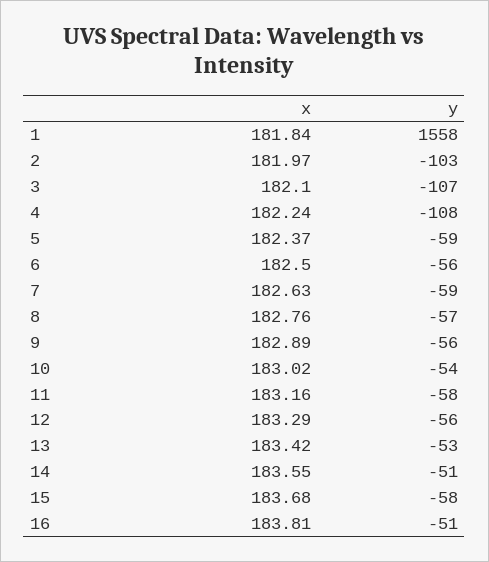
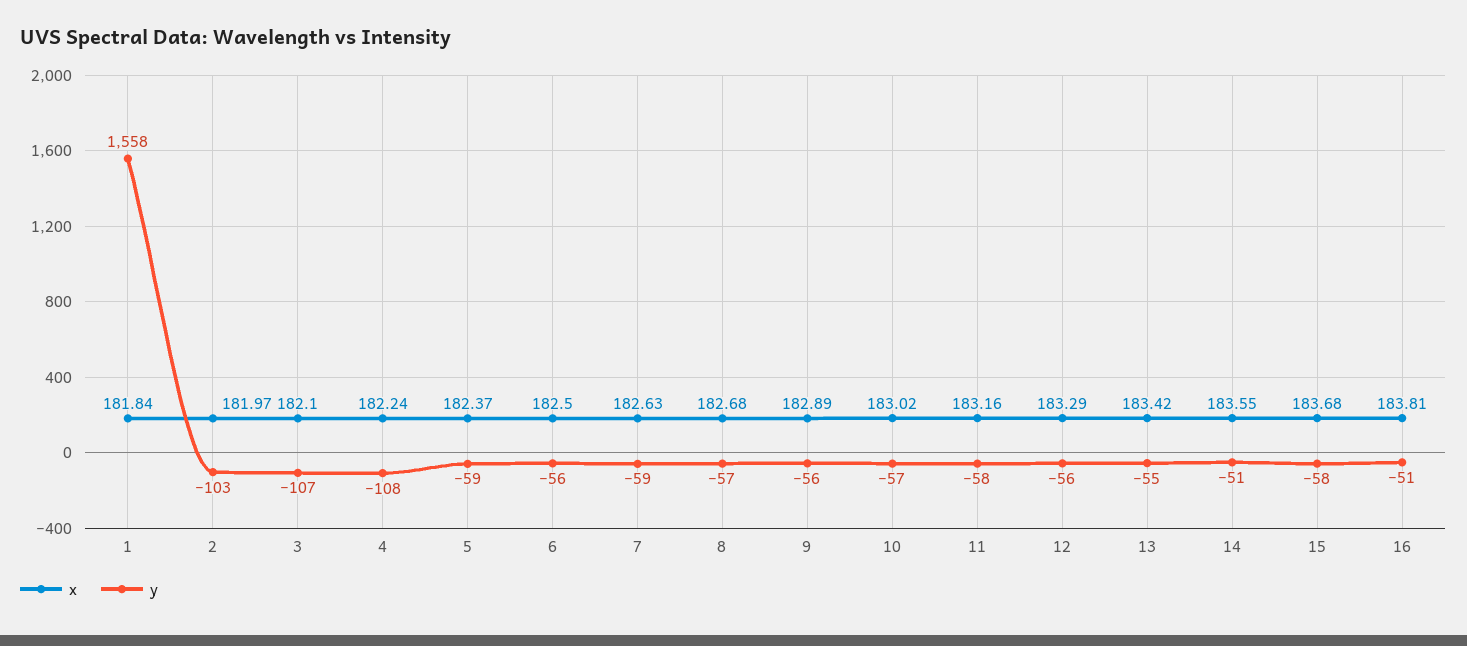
  {
    "x": {
      "1": 181.84,
      "2": 181.97,
      "3": 182.1,
      "4": 182.24,
      "5": 182.37,
      "6": 182.5,
      "7": 182.63,
-     "8": 182.76,
+     "8": 182.68,
      "9": 182.89,
      "10": 183.02,
      "11": 183.16,
      "12": 183.29,
      "13": 183.42,
      "14": 183.55,
      "15": 183.68,
      "16": 183.81
    },
    "y": {
      "1": 1558,
      "2": -103,
      "3": -107,
      "4": -108,
      "5": -59,
      "6": -56,
      "7": -59,
      "8": -57,
      "9": -56,
-     "10": -54,
+     "10": -57,
      "11": -58,
      "12": -56,
-     "13": -53,
+     "13": -55,
      "14": -51,
      "15": -58,
      "16": -51
    }
  }

